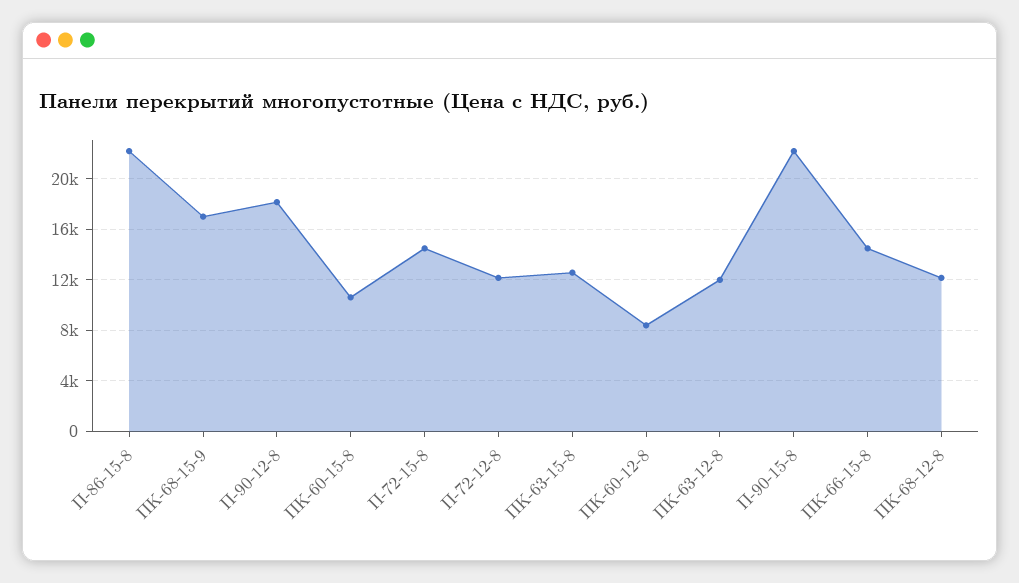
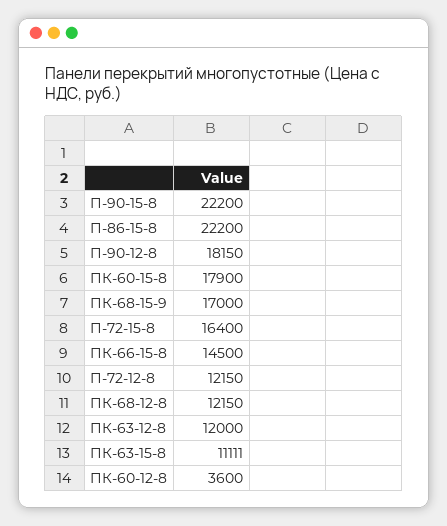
  {
    "П-86-15-8": 22200,
    "ПК-68-15-9": 17000,
    "П-90-12-8": 18150,
-   "ПК-60-15-8": 10500,
+   "ПК-60-15-8": 17900,
-   "П-72-15-8": 14500,
+   "П-72-15-8": 16400,
    "П-72-12-8": 12150,
-   "ПК-63-15-8": 12500,
+   "ПК-63-15-8": 11111,
-   "ПК-60-12-8": 8500,
+   "ПК-60-12-8": 3600,
    "ПК-63-12-8": 12000,
    "П-90-15-8": 22200,
    "ПК-66-15-8": 14500,
    "ПК-68-12-8": 12150
  }

